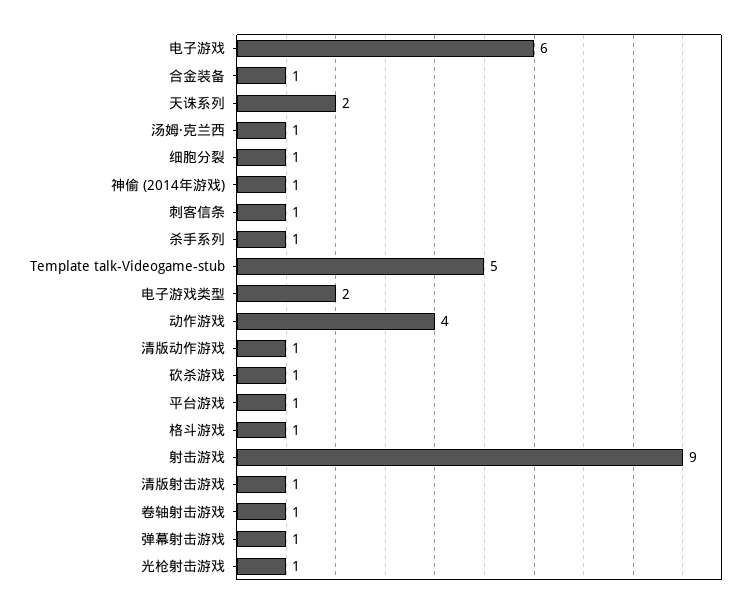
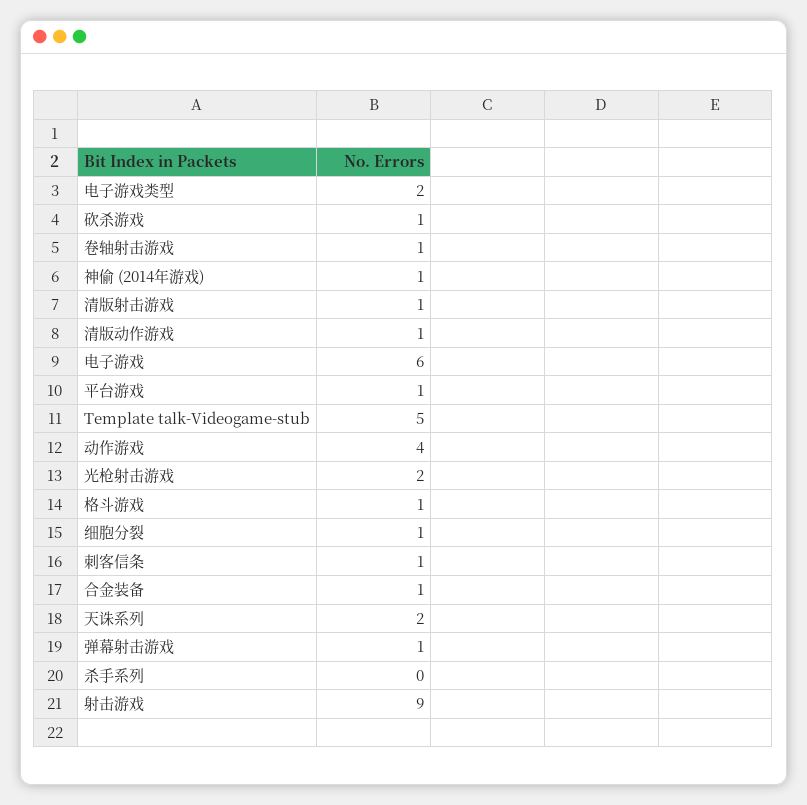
  {
    "电子游戏": 6,
    "合金装备": 1,
    "天诛系列": 2,
-   "汤姆·克兰西": 1,
    "细胞分裂": 1,
    "神偷 (2014年游戏)": 1,
    "刺客信条": 1,
-   "杀手系列": 1,
+   "杀手系列": 0,
    "Template talk-Videogame-stub": 5,
    "电子游戏类型": 2,
    "动作游戏": 4,
    "清版动作游戏": 1,
    "砍杀游戏": 1,
    "平台游戏": 1,
    "格斗游戏": 1,
    "射击游戏": 9,
    "清版射击游戏": 1,
    "卷轴射击游戏": 1,
    "弹幕射击游戏": 1,
-   "光枪射击游戏": 1
+   "光枪射击游戏": 2
  }

